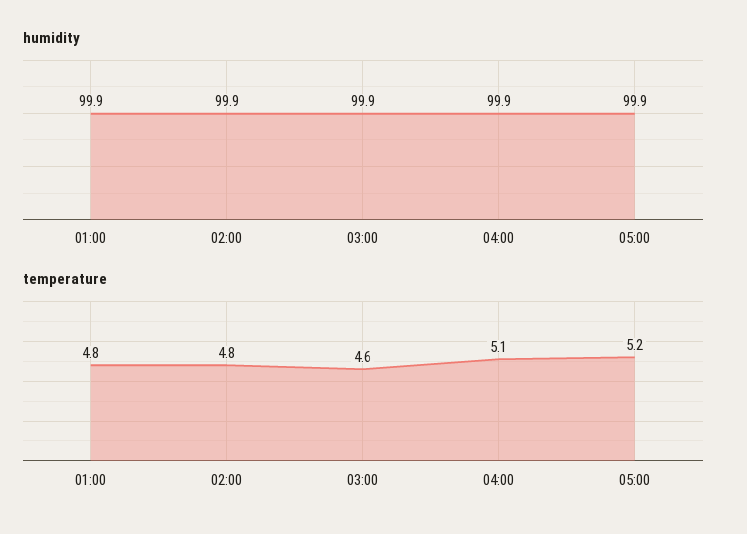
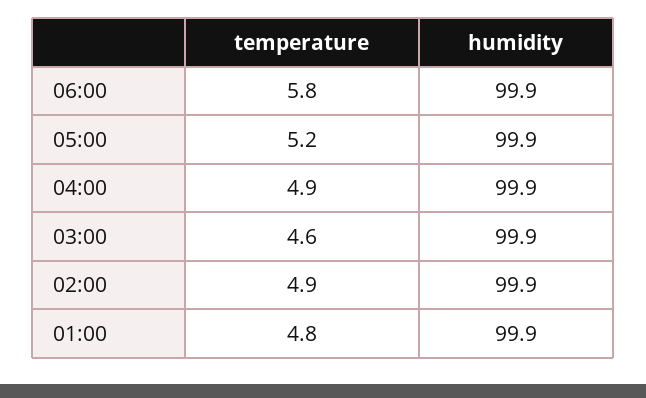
  {
    "humidity": {
      "01:00": 99.9,
      "02:00": 99.9,
      "03:00": 99.9,
      "04:00": 99.9,
-     "05:00": 99.9
+     "05:00": 99.9,
+     "06:00": 99.9
    },
    "temperature": {
      "01:00": 4.8,
-     "02:00": 4.8,
+     "02:00": 4.9,
      "03:00": 4.6,
-     "04:00": 5.1,
+     "04:00": 4.9,
-     "05:00": 5.2
+     "05:00": 5.2,
+     "06:00": 5.8
    }
  }

